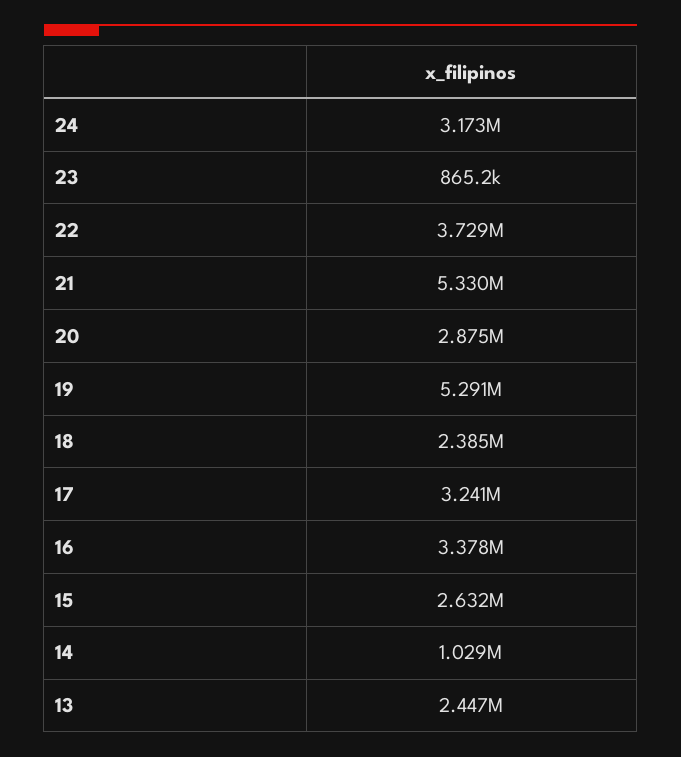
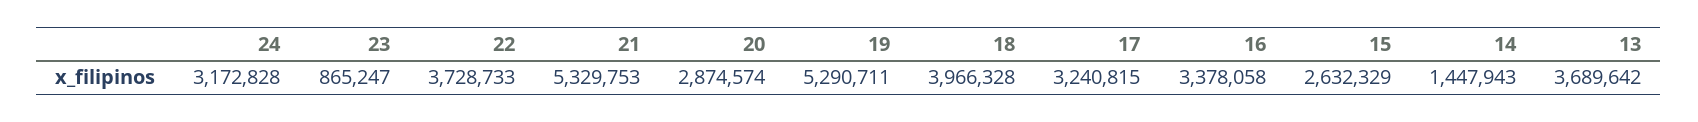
  {
    "24": 3172828,
    "23": 865247,
    "22": 3728733,
    "21": 5329753,
    "20": 2874574,
    "19": 5290711,
-   "18": 2385000,
+   "18": 3966328,
    "17": 3240815,
    "16": 3378058,
    "15": 2632329,
-   "14": 1029000,
+   "14": 1447943,
-   "13": 2447000
+   "13": 3689642
  }

